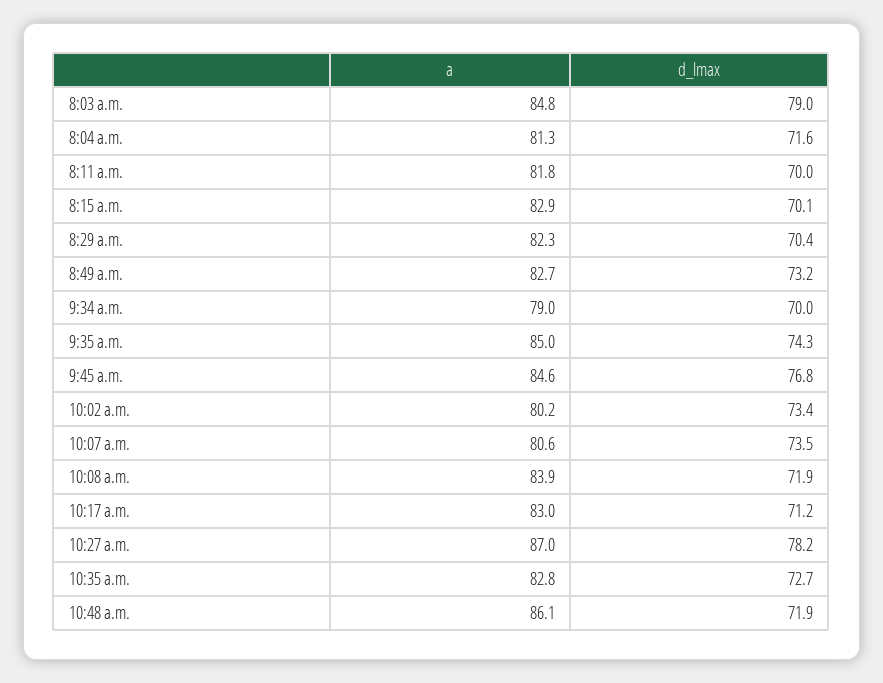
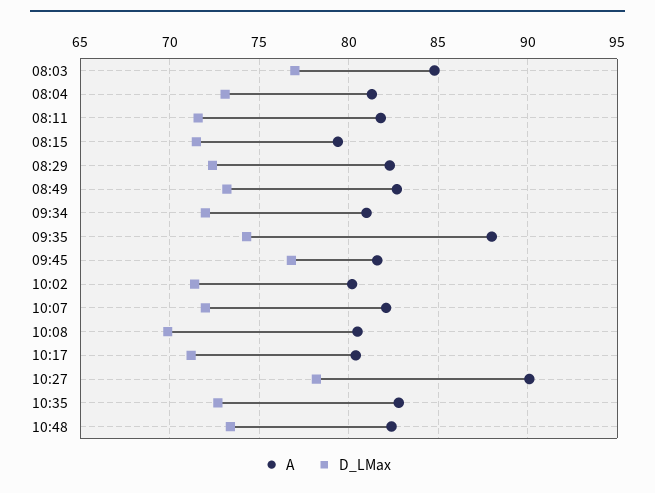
  {
    "a": {
      "8:03 a.m.": 84.8,
      "8:04 a.m.": 81.3,
      "8:11 a.m.": 81.8,
-     "8:15 a.m.": 82.9,
+     "8:15 a.m.": 79.5,
      "8:29 a.m.": 82.3,
      "8:49 a.m.": 82.7,
-     "9:34 a.m.": 79,
+     "9:34 a.m.": 81,
-     "9:35 a.m.": 85,
+     "9:35 a.m.": 88,
-     "9:45 a.m.": 84.6,
+     "9:45 a.m.": 81.5,
      "10:02 a.m.": 80.2,
-     "10:07 a.m.": 80.6,
+     "10:07 a.m.": 82,
-     "10:08 a.m.": 83.9,
+     "10:08 a.m.": 80.5,
-     "10:17 a.m.": 83,
+     "10:17 a.m.": 80.5,
-     "10:27 a.m.": 87,
+     "10:27 a.m.": 90,
      "10:35 a.m.": 82.8,
-     "10:48 a.m.": 86.1
+     "10:48 a.m.": 82.5
    },
    "d_lmax": {
-     "8:03 a.m.": 79,
+     "8:03 a.m.": 77,
-     "8:04 a.m.": 71.6,
+     "8:04 a.m.": 73,
-     "8:11 a.m.": 70,
+     "8:11 a.m.": 71.5,
-     "8:15 a.m.": 70.1,
+     "8:15 a.m.": 71.5,
-     "8:29 a.m.": 70.4,
+     "8:29 a.m.": 72.5,
      "8:49 a.m.": 73.2,
-     "9:34 a.m.": 70,
+     "9:34 a.m.": 72,
      "9:35 a.m.": 74.3,
      "9:45 a.m.": 76.8,
-     "10:02 a.m.": 73.4,
+     "10:02 a.m.": 71.5,
-     "10:07 a.m.": 73.5,
+     "10:07 a.m.": 72,
-     "10:08 a.m.": 71.9,
+     "10:08 a.m.": 70,
      "10:17 a.m.": 71.2,
      "10:27 a.m.": 78.2,
      "10:35 a.m.": 72.7,
-     "10:48 a.m.": 71.9
+     "10:48 a.m.": 73.5
    }
  }

